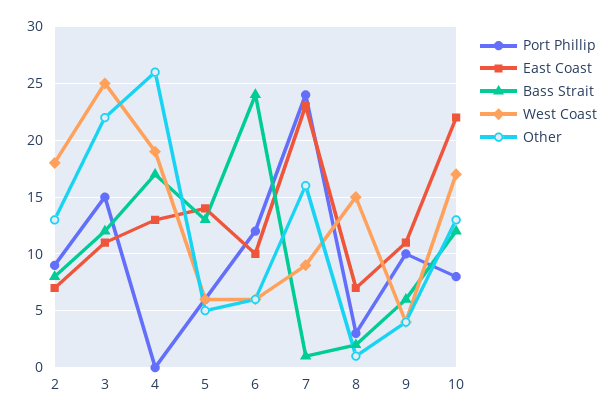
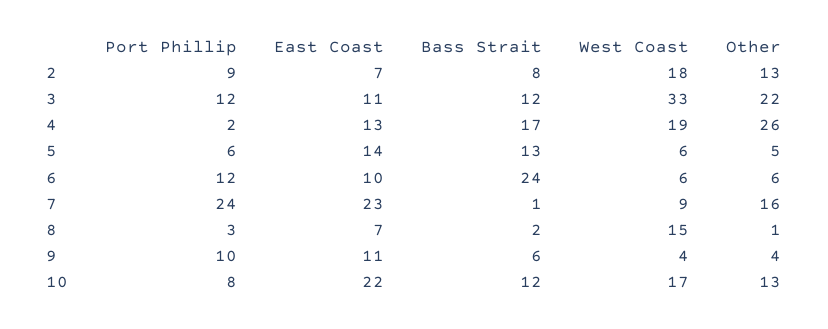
  {
    "Port Phillip": {
      "2": 9,
-     "3": 15,
+     "3": 12,
-     "4": 0,
+     "4": 2,
      "5": 6,
      "6": 12,
      "7": 24,
      "8": 3,
      "9": 10,
      "10": 8
    },
    "East Coast": {
      "2": 7,
      "3": 11,
      "4": 13,
      "5": 14,
      "6": 10,
      "7": 23,
      "8": 7,
      "9": 11,
      "10": 22
    },
    "Bass Strait": {
      "2": 8,
      "3": 12,
      "4": 17,
      "5": 13,
      "6": 24,
      "7": 1,
      "8": 2,
      "9": 6,
      "10": 12
    },
    "West Coast": {
      "2": 18,
-     "3": 25,
+     "3": 33,
      "4": 19,
      "5": 6,
      "6": 6,
      "7": 9,
      "8": 15,
      "9": 4,
      "10": 17
    },
    "Other": {
      "2": 13,
      "3": 22,
      "4": 26,
      "5": 5,
      "6": 6,
      "7": 16,
      "8": 1,
      "9": 4,
      "10": 13
    }
  }

